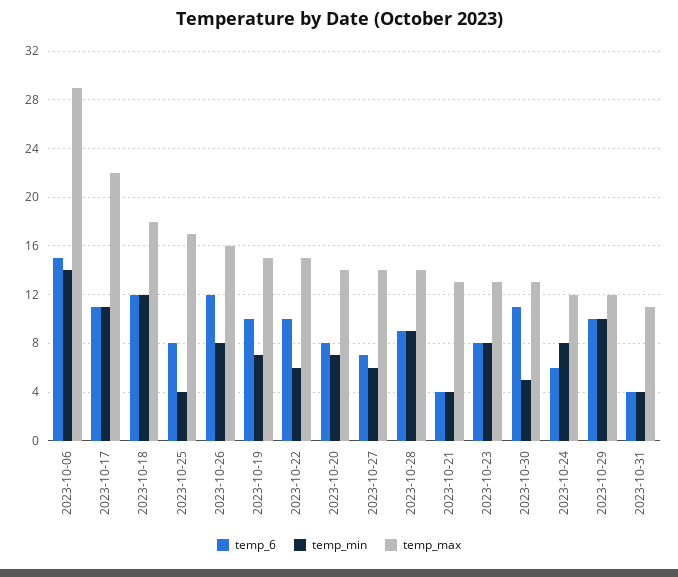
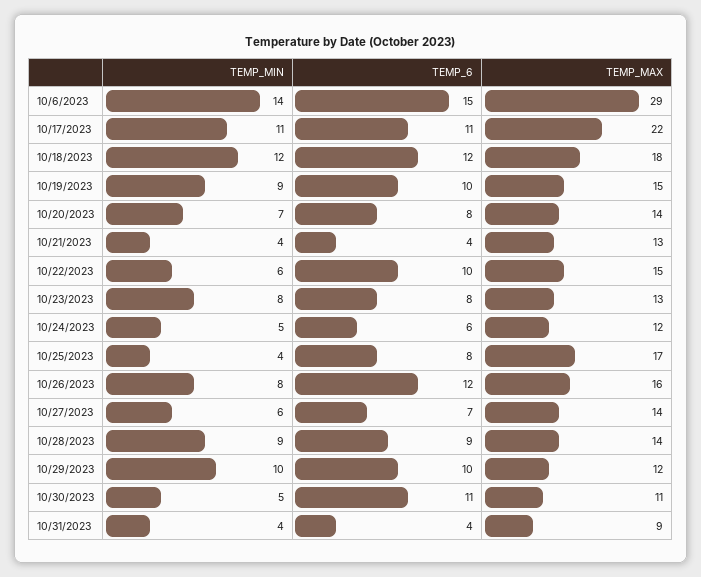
  {
    "temp_6": {
      "2023-10-06": 15,
      "2023-10-17": 11,
      "2023-10-18": 12,
      "2023-10-25": 8,
      "2023-10-26": 12,
      "2023-10-19": 10,
      "2023-10-22": 10,
      "2023-10-20": 8,
      "2023-10-27": 7,
      "2023-10-28": 9,
      "2023-10-21": 4,
      "2023-10-23": 8,
      "2023-10-30": 11,
      "2023-10-24": 6,
      "2023-10-29": 10,
      "2023-10-31": 4
    },
    "temp_min": {
      "2023-10-06": 14,
      "2023-10-17": 11,
      "2023-10-18": 12,
      "2023-10-25": 4,
      "2023-10-26": 8,
-     "2023-10-19": 7,
+     "2023-10-19": 9,
      "2023-10-22": 6,
      "2023-10-20": 7,
      "2023-10-27": 6,
      "2023-10-28": 9,
      "2023-10-21": 4,
      "2023-10-23": 8,
      "2023-10-30": 5,
-     "2023-10-24": 8,
+     "2023-10-24": 5,
      "2023-10-29": 10,
      "2023-10-31": 4
    },
    "temp_max": {
      "2023-10-06": 29,
      "2023-10-17": 22,
      "2023-10-18": 18,
      "2023-10-25": 17,
      "2023-10-26": 16,
      "2023-10-19": 15,
      "2023-10-22": 15,
      "2023-10-20": 14,
      "2023-10-27": 14,
      "2023-10-28": 14,
      "2023-10-21": 13,
      "2023-10-23": 13,
-     "2023-10-30": 13,
+     "2023-10-30": 11,
      "2023-10-24": 12,
      "2023-10-29": 12,
-     "2023-10-31": 11
+     "2023-10-31": 9
    }
  }

